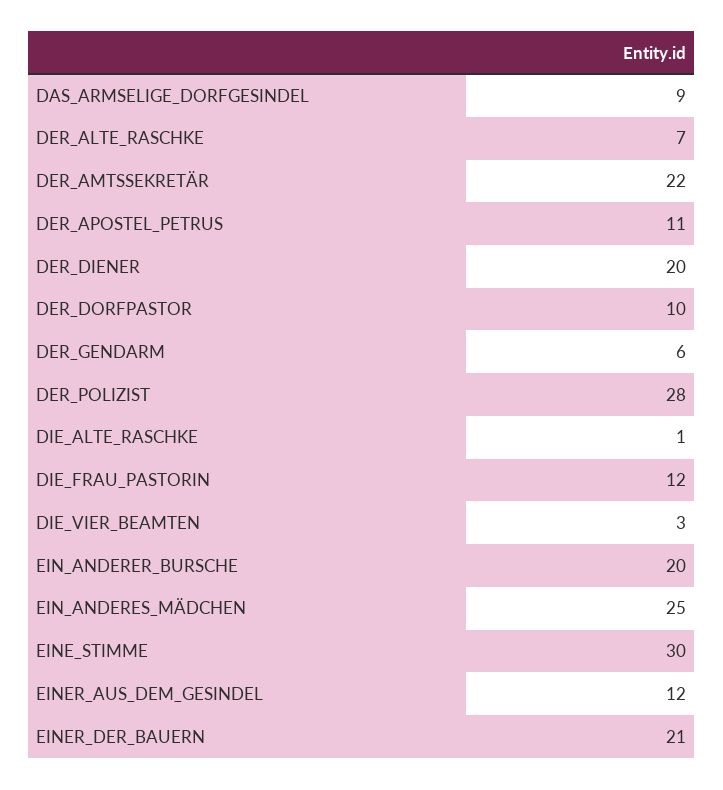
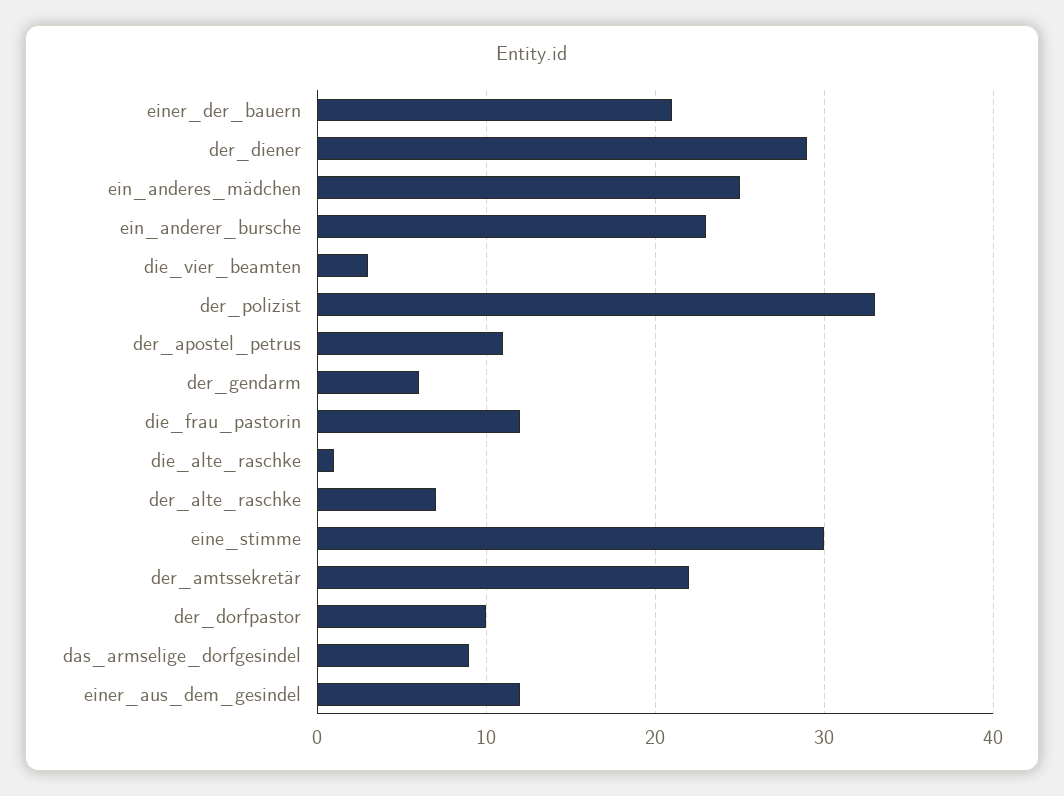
  {
    "DAS_ARMSELIGE_DORFGESINDEL": 9,
    "DER_ALTE_RASCHKE": 7,
    "DER_AMTSSEKRETÄR": 22,
    "DER_APOSTEL_PETRUS": 11,
-   "DER_DIENER": 20,
+   "DER_DIENER": 29,
    "DER_DORFPASTOR": 10,
    "DER_GENDARM": 6,
-   "DER_POLIZIST": 28,
+   "DER_POLIZIST": 33,
    "DIE_ALTE_RASCHKE": 1,
    "DIE_FRAU_PASTORIN": 12,
    "DIE_VIER_BEAMTEN": 3,
-   "EIN_ANDERER_BURSCHE": 20,
+   "EIN_ANDERER_BURSCHE": 23,
    "EIN_ANDERES_MÄDCHEN": 25,
    "EINE_STIMME": 30,
    "EINER_AUS_DEM_GESINDEL": 12,
    "EINER_DER_BAUERN": 21
  }

